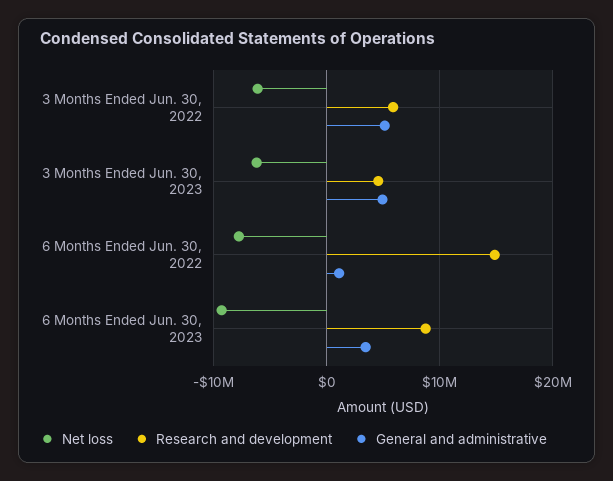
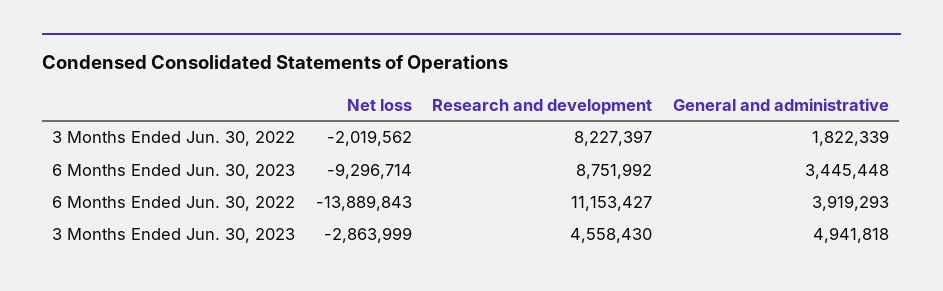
  {
    "Net loss": {
-     "3 Months Ended Jun. 30, 2022": -6000000,
+     "3 Months Ended Jun. 30, 2022": -2019562,
-     "3 Months Ended Jun. 30, 2023": -6000000,
+     "3 Months Ended Jun. 30, 2023": -2863999,
-     "6 Months Ended Jun. 30, 2022": -8000000,
+     "6 Months Ended Jun. 30, 2022": -13889843,
      "6 Months Ended Jun. 30, 2023": -9296714
    },
    "Research and development": {
-     "3 Months Ended Jun. 30, 2022": 6000000,
+     "3 Months Ended Jun. 30, 2022": 8227397,
      "3 Months Ended Jun. 30, 2023": 4558430,
-     "6 Months Ended Jun. 30, 2022": 15000000,
+     "6 Months Ended Jun. 30, 2022": 11153427,
      "6 Months Ended Jun. 30, 2023": 8751992
    },
    "General and administrative": {
-     "3 Months Ended Jun. 30, 2022": 5000000,
+     "3 Months Ended Jun. 30, 2022": 1822339,
      "3 Months Ended Jun. 30, 2023": 4941818,
-     "6 Months Ended Jun. 30, 2022": 1000000,
+     "6 Months Ended Jun. 30, 2022": 3919293,
      "6 Months Ended Jun. 30, 2023": 3445448
    }
  }

